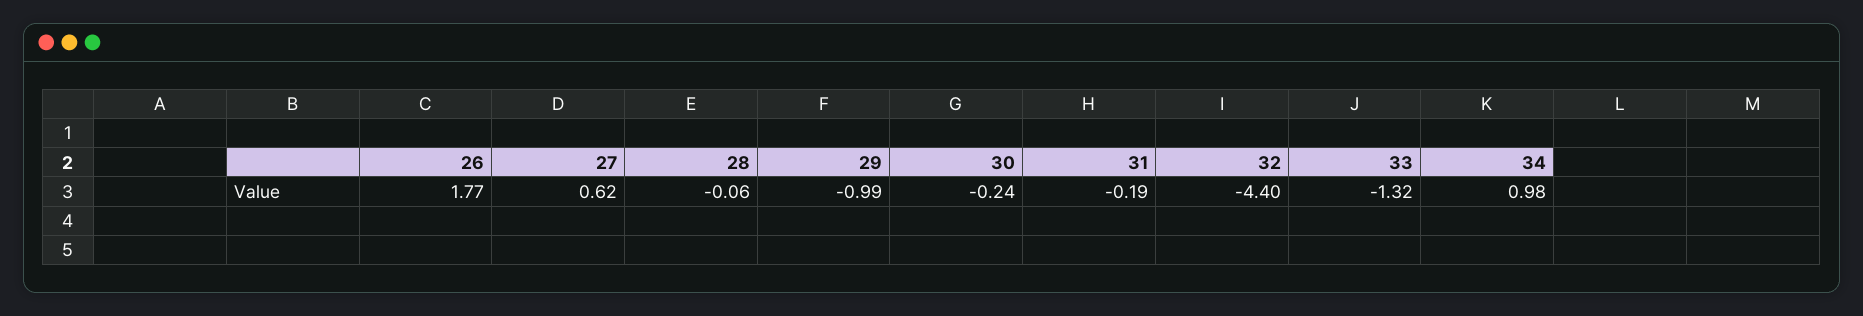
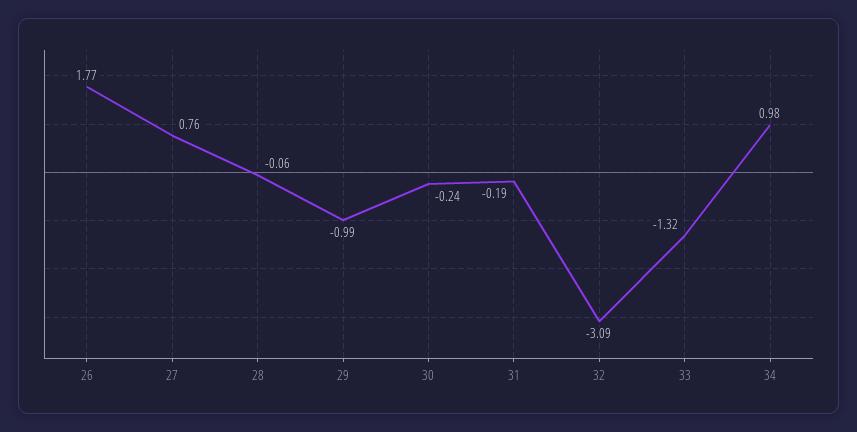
  {
    "26": 1.77,
-   "27": 0.62,
+   "27": 0.76,
    "28": -0.06,
    "29": -0.99,
    "30": -0.24,
    "31": -0.19,
-   "32": -4.4,
+   "32": -3.09,
    "33": -1.32,
    "34": 0.98
  }

